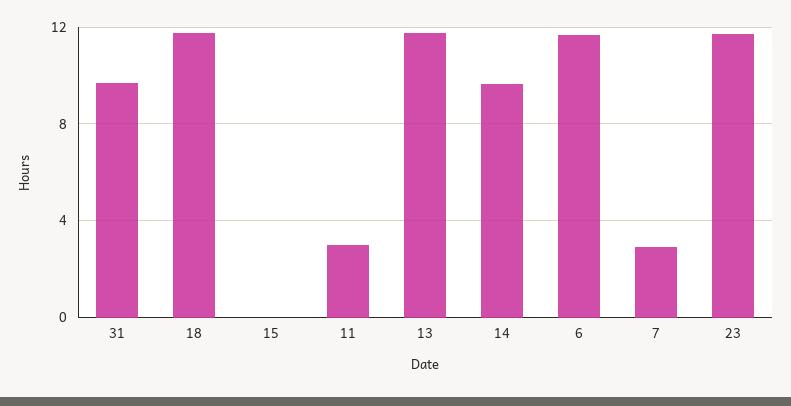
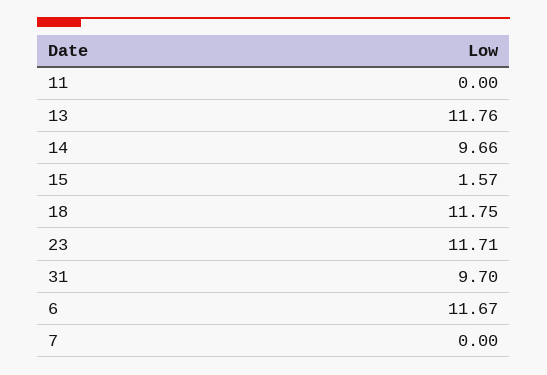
  {
    "31": 9.7,
    "18": 11.75,
-   "15": 0,
+   "15": 1.57,
-   "11": 3,
+   "11": 0,
    "13": 11.76,
    "14": 9.66,
    "6": 11.67,
-   "7": 3,
+   "7": 0,
    "23": 11.71
  }

